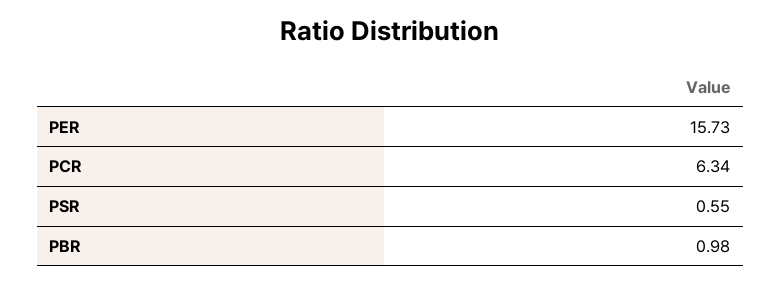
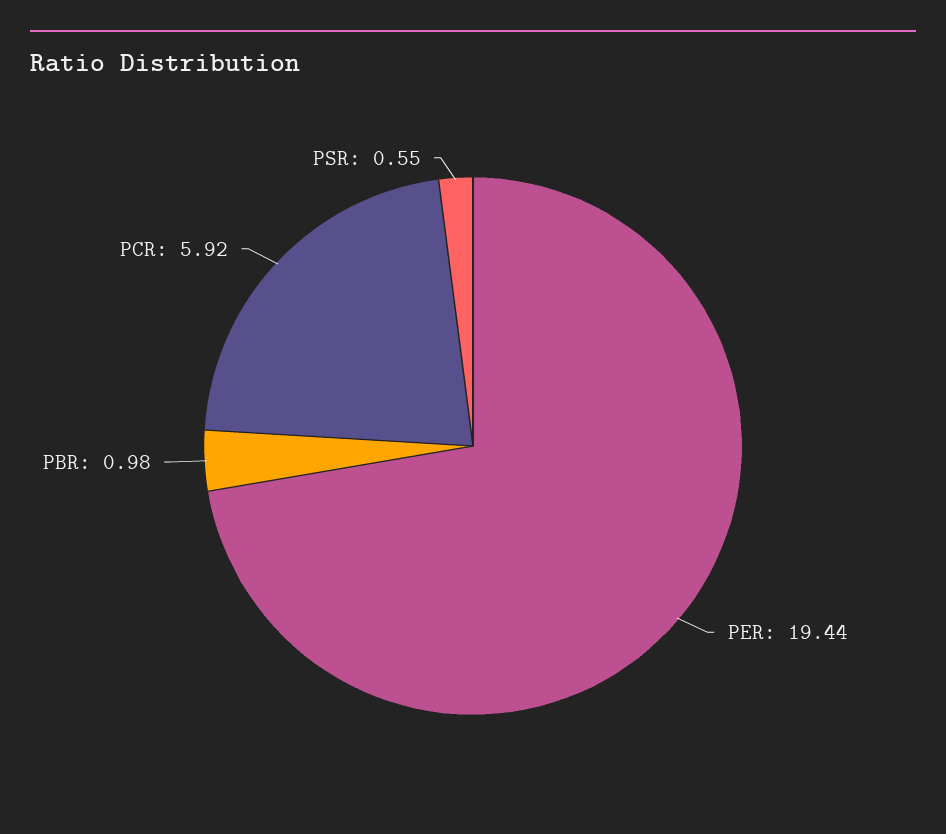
  {
-   "PER": 15.73,
+   "PER": 19.44,
-   "PCR": 6.34,
+   "PCR": 5.92,
    "PSR": 0.55,
    "PBR": 0.98
  }

